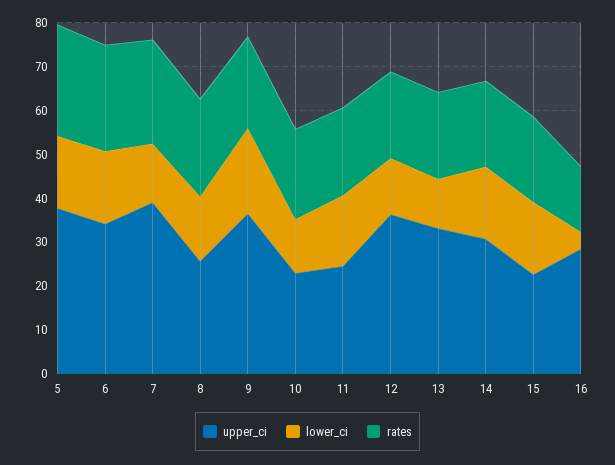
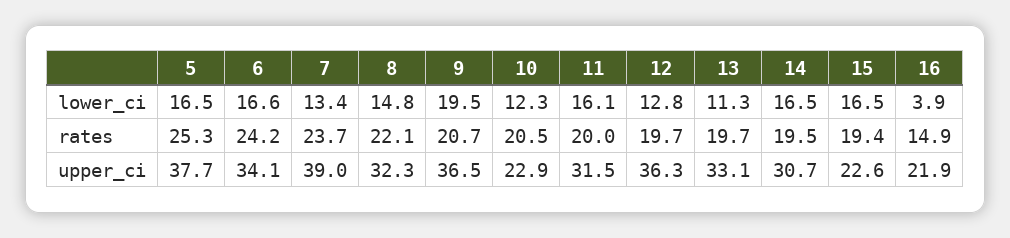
  {
    "upper_ci": {
      "5": 37.7,
      "6": 34.1,
      "7": 39,
-     "8": 26,
+     "8": 32.3,
      "9": 36.5,
      "10": 22.9,
-     "11": 24,
+     "11": 31.5,
      "12": 36.3,
      "13": 33.1,
      "14": 30.7,
      "15": 22.6,
-     "16": 28
+     "16": 21.9
    },
    "lower_ci": {
      "5": 16.5,
      "6": 16.6,
      "7": 13.4,
      "8": 14.8,
      "9": 19.5,
      "10": 12.3,
      "11": 16.1,
      "12": 12.8,
      "13": 11.3,
      "14": 16.5,
      "15": 16.5,
      "16": 3.9
    },
    "rates": {
      "5": 25.3,
      "6": 24.2,
      "7": 23.7,
      "8": 22.1,
      "9": 20.7,
      "10": 20.5,
      "11": 20,
      "12": 19.7,
      "13": 19.7,
      "14": 19.5,
      "15": 19.4,
      "16": 14.9
    }
  }

